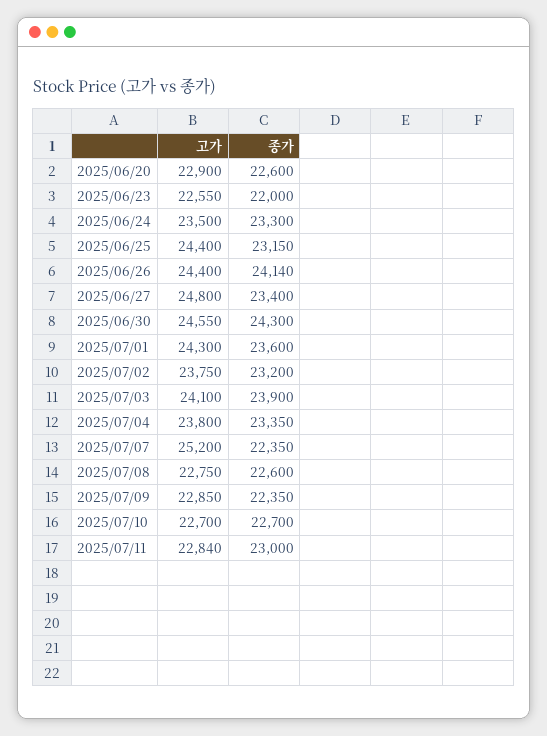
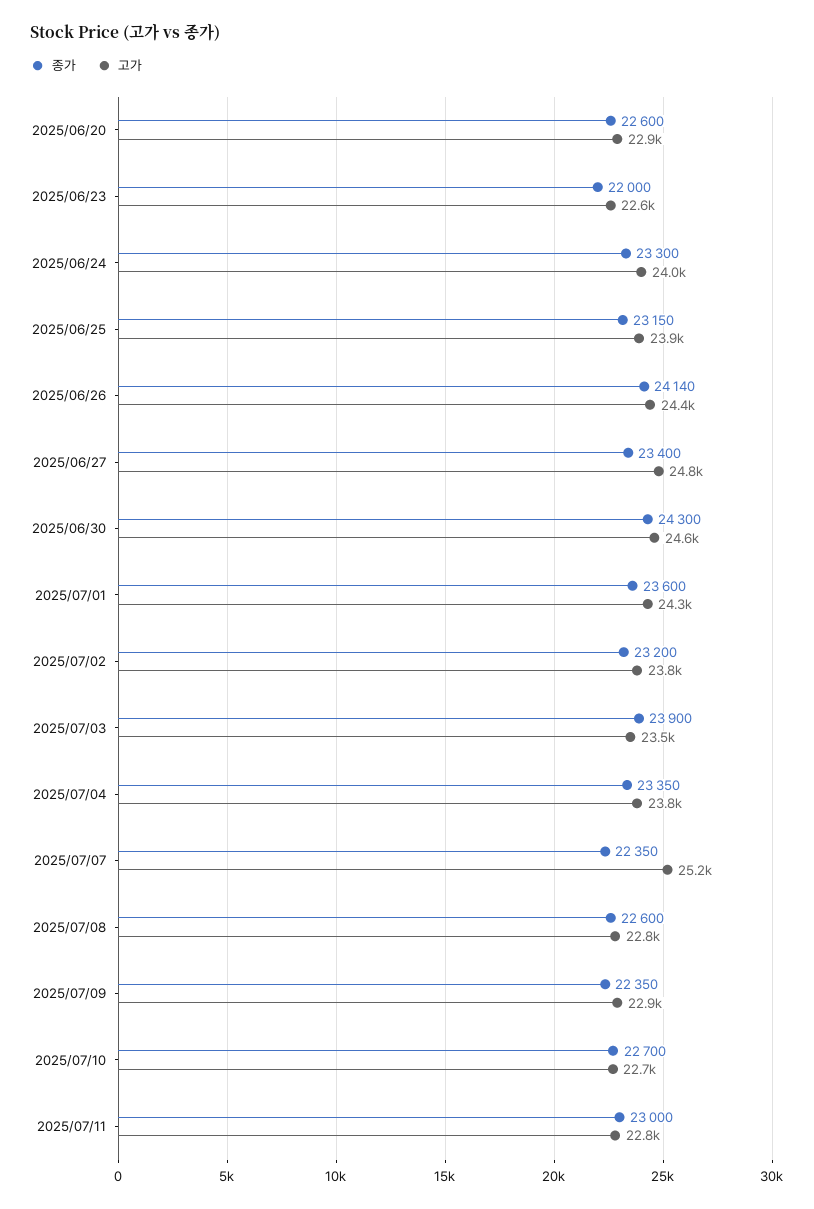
  {
    "고가": {
      "2025/06/20": 22900,
      "2025/06/23": 22550,
-     "2025/06/24": 23500,
+     "2025/06/24": 24000,
-     "2025/06/25": 24400,
+     "2025/06/25": 23900,
      "2025/06/26": 24400,
      "2025/06/27": 24800,
      "2025/06/30": 24550,
      "2025/07/01": 24300,
      "2025/07/02": 23750,
-     "2025/07/03": 24100,
+     "2025/07/03": 23500,
      "2025/07/04": 23800,
      "2025/07/07": 25200,
      "2025/07/08": 22750,
      "2025/07/09": 22850,
      "2025/07/10": 22700,
      "2025/07/11": 22840
    },
    "종가": {
      "2025/06/20": 22600,
      "2025/06/23": 22000,
      "2025/06/24": 23300,
      "2025/06/25": 23150,
      "2025/06/26": 24140,
      "2025/06/27": 23400,
      "2025/06/30": 24300,
      "2025/07/01": 23600,
      "2025/07/02": 23200,
      "2025/07/03": 23900,
      "2025/07/04": 23350,
      "2025/07/07": 22350,
      "2025/07/08": 22600,
      "2025/07/09": 22350,
      "2025/07/10": 22700,
      "2025/07/11": 23000
    }
  }

